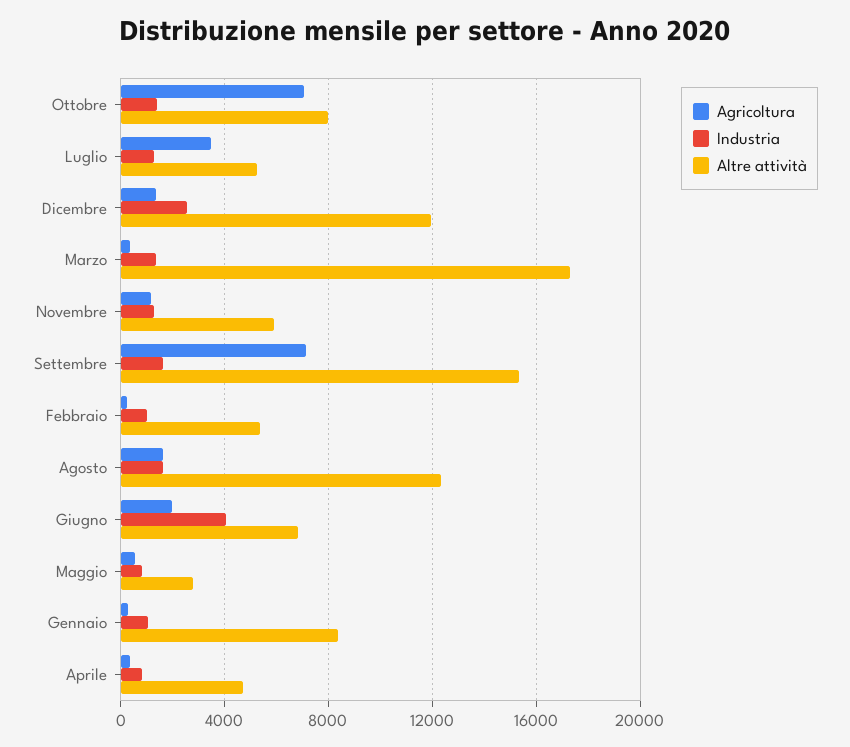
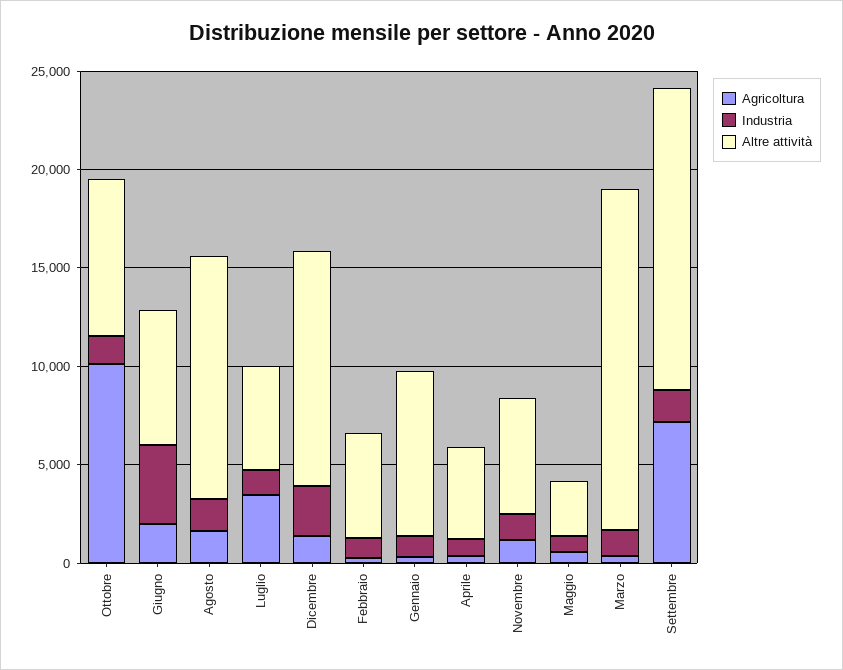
  {
    "Agricoltura": {
-     "Ottobre": 7000,
+     "Ottobre": 10000,
      "Luglio": 3500,
      "Dicembre": 1500,
      "Marzo": 500,
      "Novembre": 1000,
      "Settembre": 7000,
      "Febbraio": 0,
      "Agosto": 1500,
      "Giugno": 2000,
      "Maggio": 500,
      "Gennaio": 500,
      "Aprile": 500
    },
    "Industria": {
      "Ottobre": 1500,
      "Luglio": 1500,
      "Dicembre": 2500,
      "Marzo": 1500,
      "Novembre": 1500,
      "Settembre": 1500,
      "Febbraio": 1000,
      "Agosto": 1500,
      "Giugno": 4000,
      "Maggio": 1000,
      "Gennaio": 1000,
      "Aprile": 1000
    },
    "Altre attività": {
      "Ottobre": 8000,
      "Luglio": 5500,
      "Dicembre": 12000,
      "Marzo": 17500,
      "Novembre": 6000,
      "Settembre": 15500,
      "Febbraio": 5500,
      "Agosto": 12500,
      "Giugno": 7000,
      "Maggio": 3000,
      "Gennaio": 8500,
      "Aprile": 4500
    }
  }

